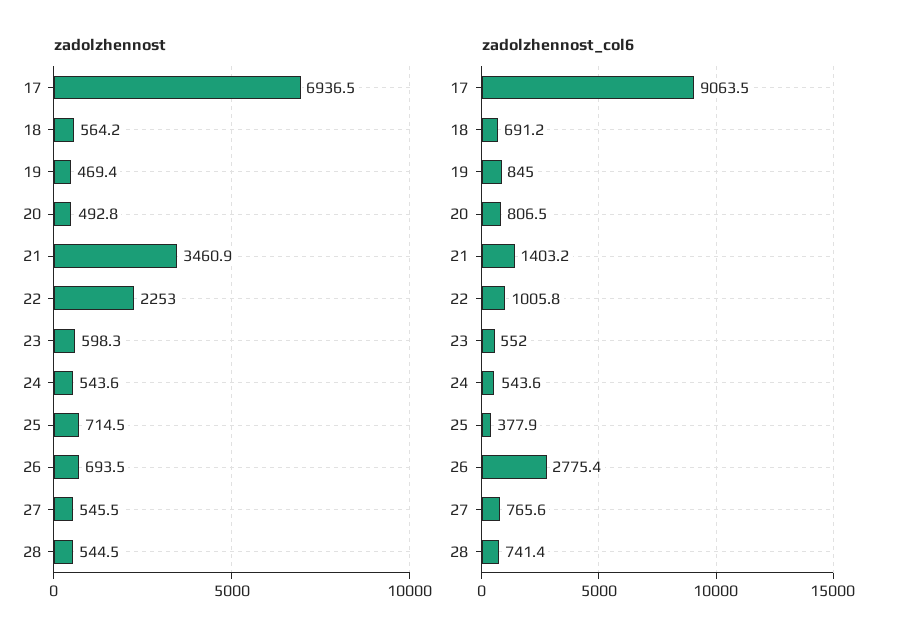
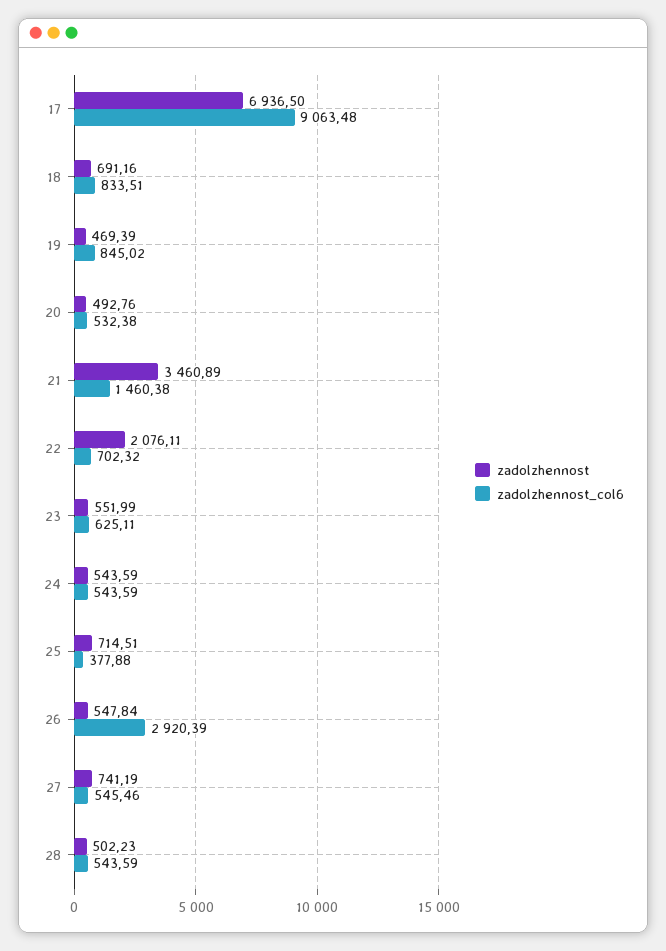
  {
    "zadolzhennost": {
      "17": 6936.5,
-     "18": 564.2,
+     "18": 691.16,
      "19": 469.39,
      "20": 492.76,
      "21": 3460.89,
-     "22": 2253,
+     "22": 2076.11,
-     "23": 598.3,
+     "23": 551.99,
      "24": 543.59,
      "25": 714.51,
-     "26": 693.5,
+     "26": 547.84,
-     "27": 545.5,
+     "27": 741.19,
-     "28": 544.5
+     "28": 502.23
    },
    "zadolzhennost_col6": {
      "17": 9063.48,
-     "18": 691.2,
+     "18": 833.51,
      "19": 845.02,
-     "20": 806.5,
+     "20": 532.38,
-     "21": 1403.2,
+     "21": 1460.38,
-     "22": 1005.8,
+     "22": 702.32,
-     "23": 552,
+     "23": 625.11,
      "24": 543.59,
      "25": 377.88,
-     "26": 2775.4,
+     "26": 2920.39,
-     "27": 765.6,
+     "27": 545.46,
-     "28": 741.4
+     "28": 543.59
    }
  }

